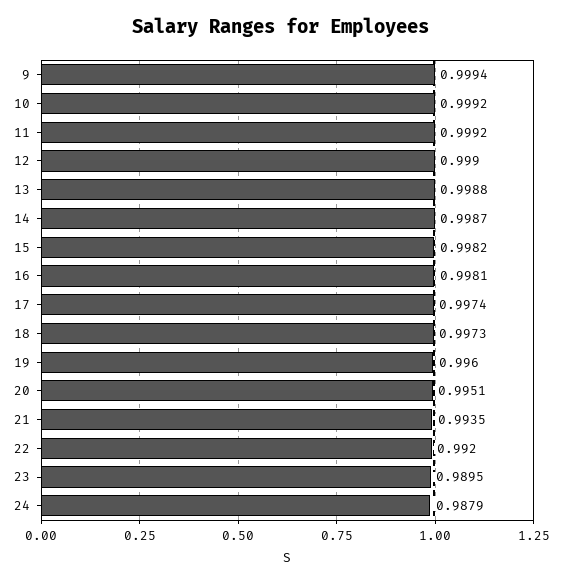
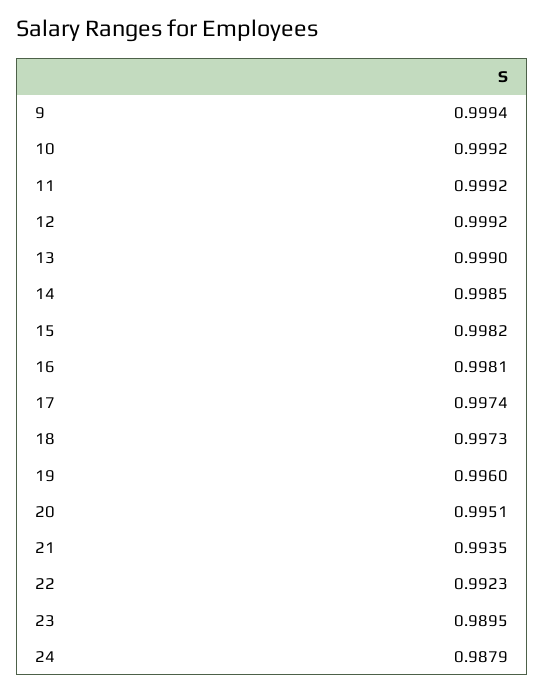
  {
    "9": 0.9994,
    "10": 0.9992,
    "11": 0.9992,
-   "12": 0.999,
+   "12": 0.9992,
-   "13": 0.9988,
+   "13": 0.999,
-   "14": 0.9987,
+   "14": 0.9985,
    "15": 0.9982,
    "16": 0.9981,
    "17": 0.9974,
    "18": 0.9973,
    "19": 0.996,
    "20": 0.9951,
    "21": 0.9935,
-   "22": 0.992,
+   "22": 0.9923,
    "23": 0.9895,
    "24": 0.9879
  }

